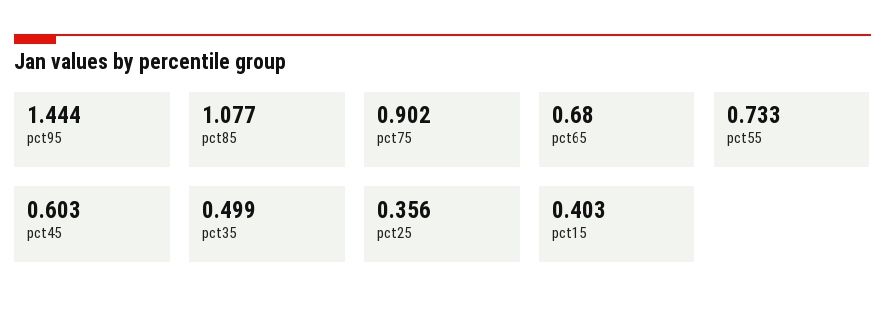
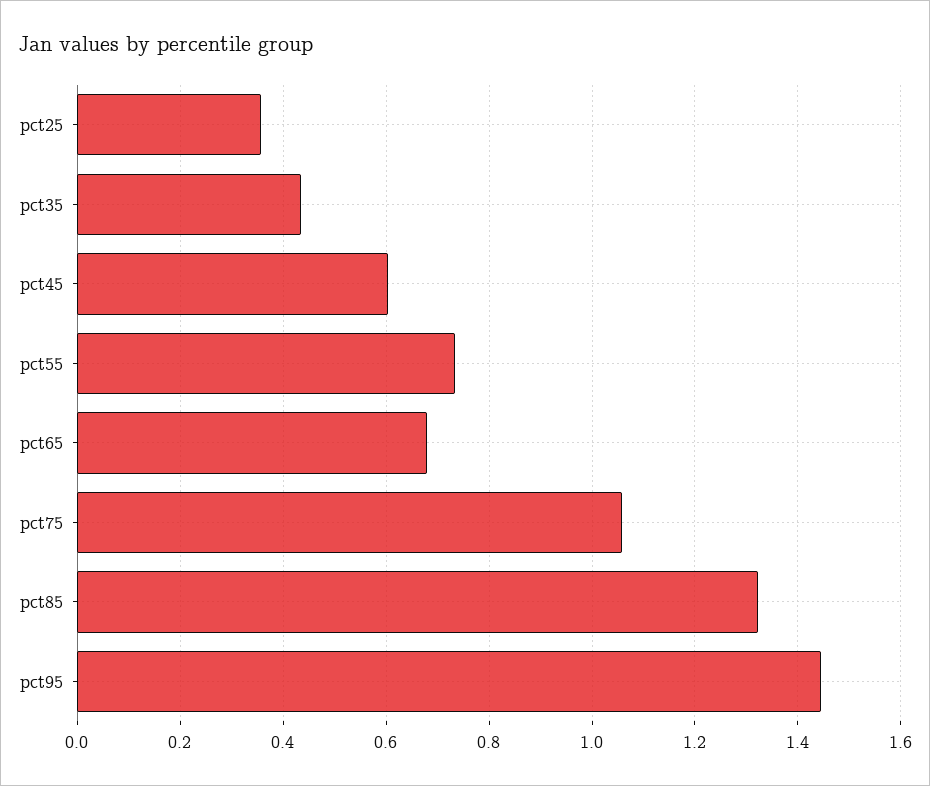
  {
    "pct95": 1.444,
-   "pct85": 1.077,
+   "pct85": 1.32,
-   "pct75": 0.902,
+   "pct75": 1.06,
    "pct65": 0.68,
    "pct55": 0.733,
    "pct45": 0.603,
-   "pct35": 0.499,
+   "pct35": 0.44,
-   "pct25": 0.356,
+   "pct25": 0.356
-   "pct15": 0.403
  }

